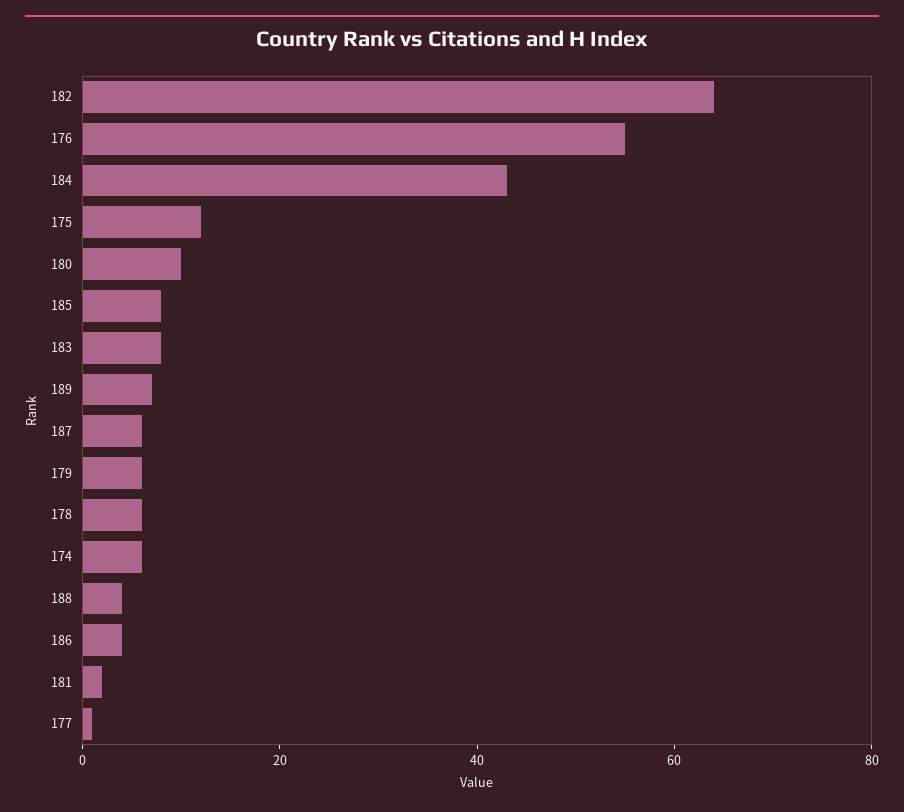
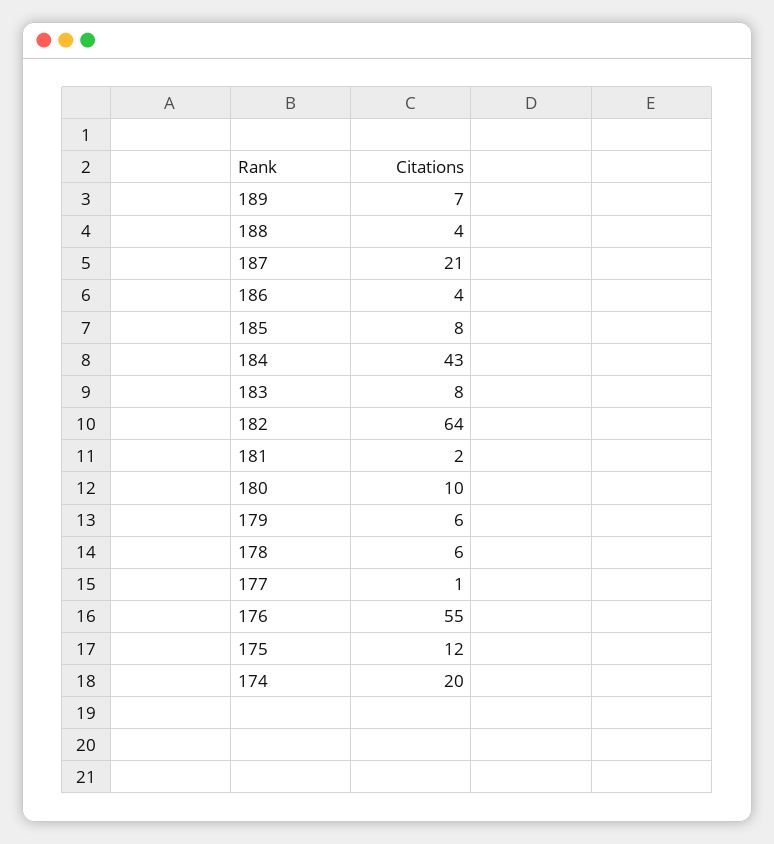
  {
    "182": 64,
    "176": 55,
    "184": 43,
    "175": 12,
    "180": 10,
    "185": 8,
    "183": 8,
    "189": 7,
-   "187": 5,
+   "187": 21,
    "179": 6,
    "178": 6,
-   "174": 5,
+   "174": 20,
    "188": 4,
    "186": 4,
    "181": 2,
    "177": 1
  }

